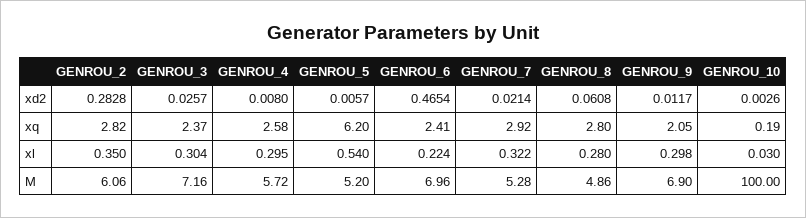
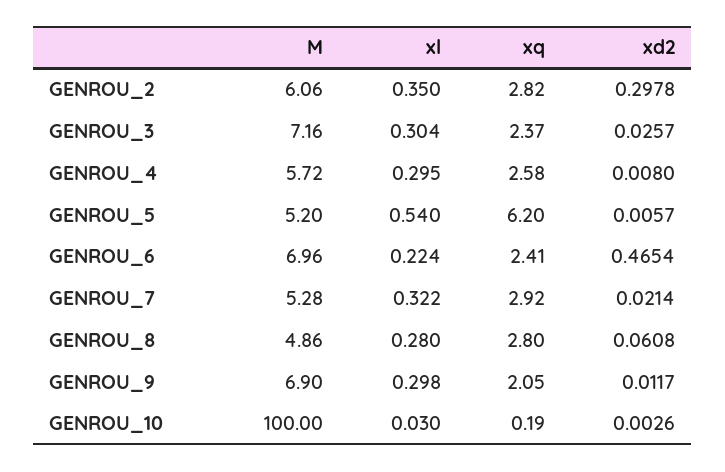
  {
    "GENROU_2": {
-     "xd2": 0.2828,
+     "xd2": 0.2978,
      "xq": 2.82,
      "xl": 0.35,
      "M": 6.06
    },
    "GENROU_3": {
      "xd2": 0.0257,
      "xq": 2.37,
      "xl": 0.304,
      "M": 7.16
    },
    "GENROU_4": {
      "xd2": 0.008,
      "xq": 2.58,
      "xl": 0.295,
      "M": 5.72
    },
    "GENROU_5": {
      "xd2": 0.0057,
      "xq": 6.2,
      "xl": 0.54,
      "M": 5.2
    },
    "GENROU_6": {
      "xd2": 0.4654,
      "xq": 2.41,
      "xl": 0.224,
      "M": 6.96
    },
    "GENROU_7": {
      "xd2": 0.0214,
      "xq": 2.92,
      "xl": 0.322,
      "M": 5.28
    },
    "GENROU_8": {
      "xd2": 0.0608,
      "xq": 2.8,
      "xl": 0.28,
      "M": 4.86
    },
    "GENROU_9": {
      "xd2": 0.0117,
      "xq": 2.05,
      "xl": 0.298,
      "M": 6.9
    },
    "GENROU_10": {
      "xd2": 0.0026,
      "xq": 0.19,
      "xl": 0.03,
      "M": 100
    }
  }

